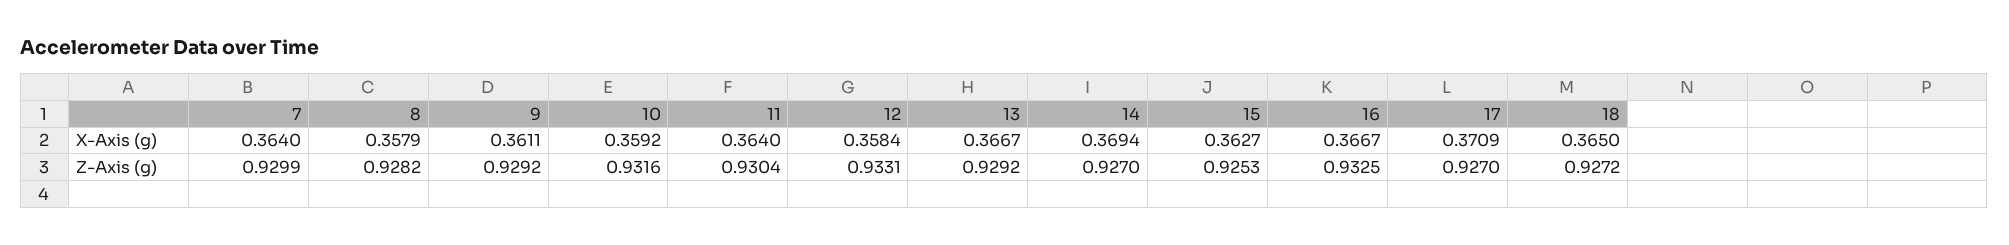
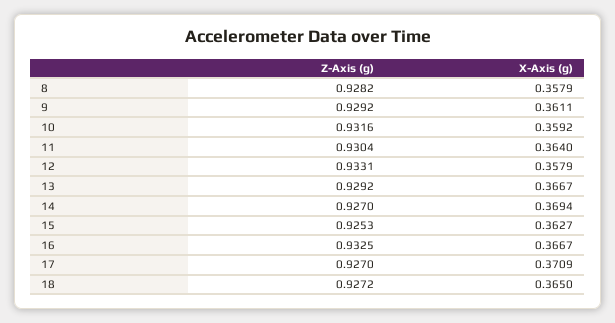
  {
-   "7": {
-     "X-Axis (g)": 0.364,
-     "Z-Axis (g)": 0.9299
-   },
    "8": {
      "X-Axis (g)": 0.3579,
      "Z-Axis (g)": 0.9282
    },
    "9": {
      "X-Axis (g)": 0.3611,
      "Z-Axis (g)": 0.9292
    },
    "10": {
      "X-Axis (g)": 0.3592,
      "Z-Axis (g)": 0.9316
    },
    "11": {
      "X-Axis (g)": 0.364,
      "Z-Axis (g)": 0.9304
    },
    "12": {
-     "X-Axis (g)": 0.3584,
+     "X-Axis (g)": 0.3579,
      "Z-Axis (g)": 0.9331
    },
    "13": {
      "X-Axis (g)": 0.3667,
      "Z-Axis (g)": 0.9292
    },
    "14": {
      "X-Axis (g)": 0.3694,
      "Z-Axis (g)": 0.927
    },
    "15": {
      "X-Axis (g)": 0.3627,
      "Z-Axis (g)": 0.9253
    },
    "16": {
      "X-Axis (g)": 0.3667,
      "Z-Axis (g)": 0.9325
    },
    "17": {
      "X-Axis (g)": 0.3709,
      "Z-Axis (g)": 0.927
    },
    "18": {
      "X-Axis (g)": 0.365,
      "Z-Axis (g)": 0.9272
    }
  }

